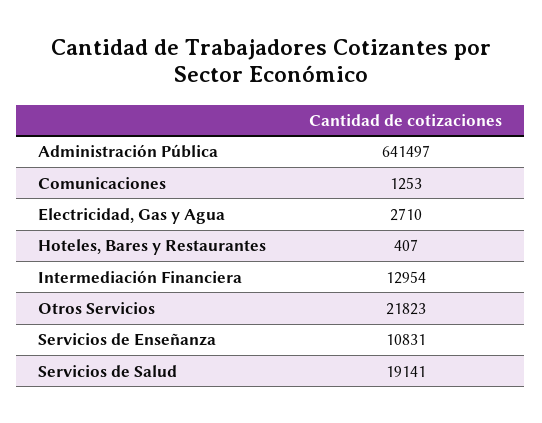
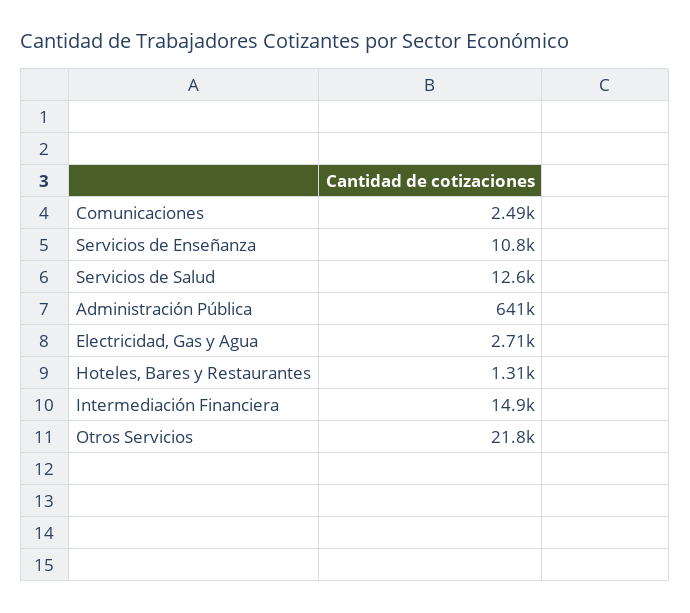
  {
    "Administración Pública": 641497,
-   "Comunicaciones": 1253,
+   "Comunicaciones": 2490,
    "Electricidad, Gas y Agua": 2710,
-   "Hoteles, Bares y Restaurantes": 407,
+   "Hoteles, Bares y Restaurantes": 1310,
-   "Intermediación Financiera": 12954,
+   "Intermediación Financiera": 14900,
    "Otros Servicios": 21823,
    "Servicios de Enseñanza": 10831,
-   "Servicios de Salud": 19141
+   "Servicios de Salud": 12600
  }

